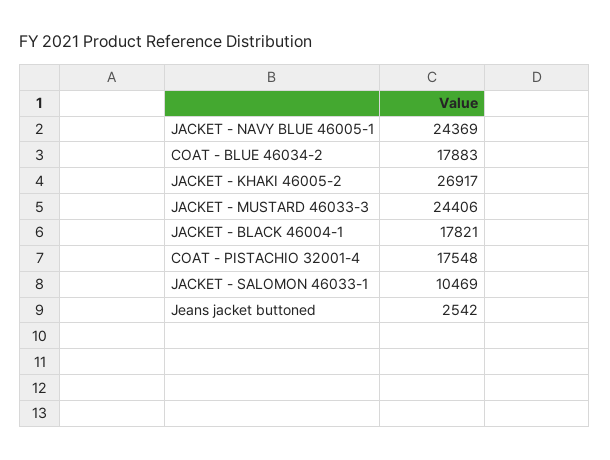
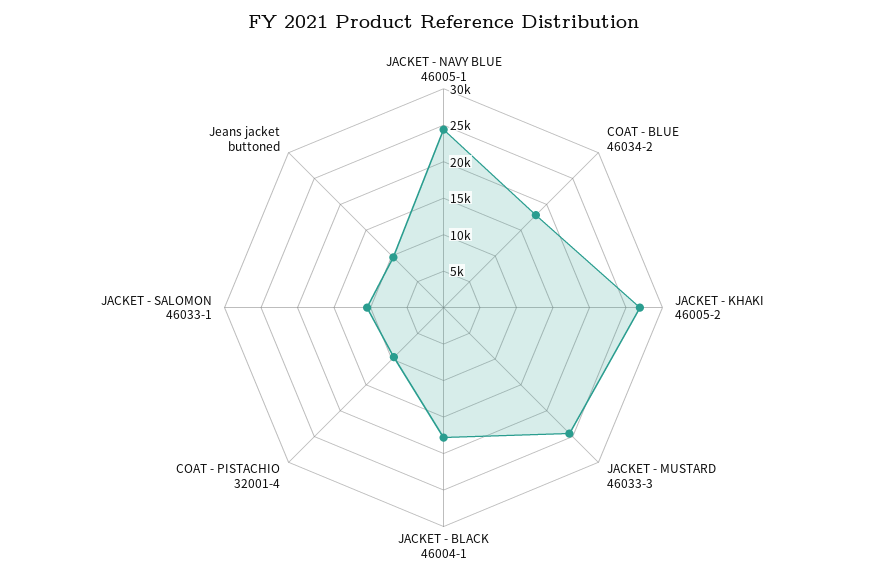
  {
    "JACKET - NAVY BLUE 46005-1": 24369,
    "COAT - BLUE 46034-2": 17883,
    "JACKET - KHAKI 46005-2": 26917,
    "JACKET - MUSTARD 46033-3": 24406,
    "JACKET - BLACK 46004-1": 17821,
-   "COAT - PISTACHIO 32001-4": 17548,
+   "COAT - PISTACHIO 32001-4": 10000,
    "JACKET - SALOMON 46033-1": 10469,
-   "Jeans jacket buttoned": 2542
+   "Jeans jacket buttoned": 10000
  }

